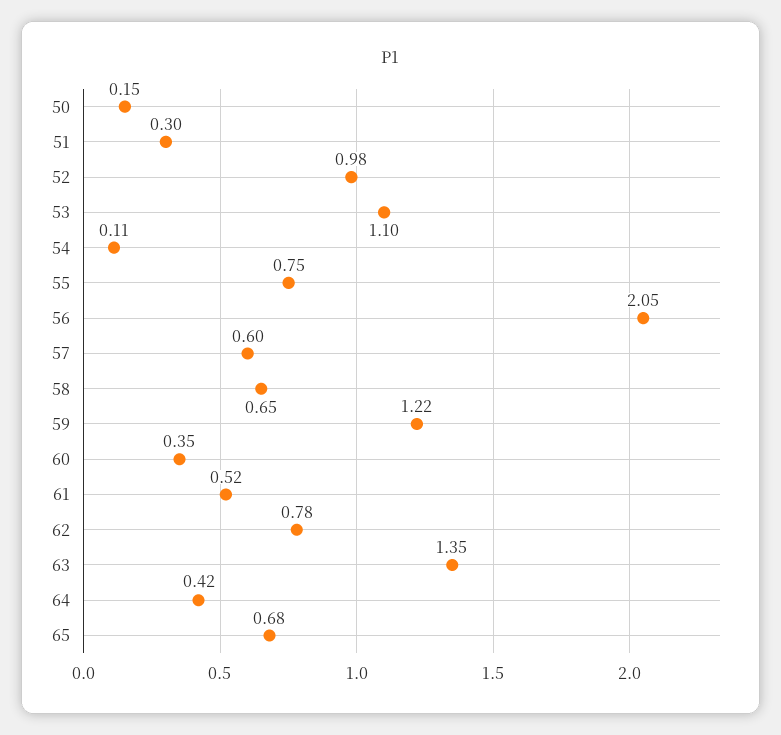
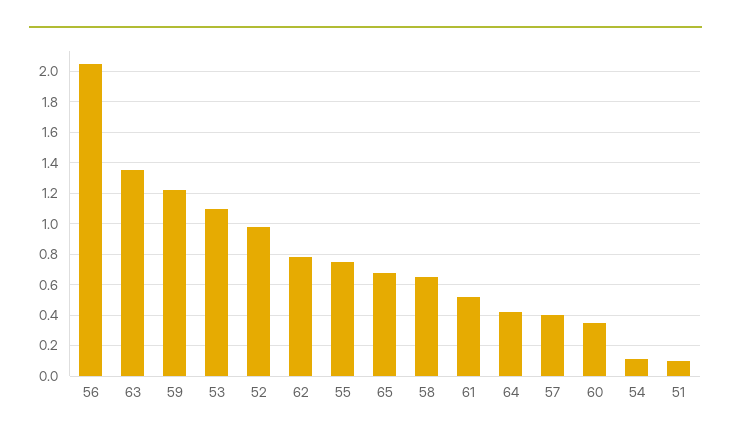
  {
-   "50": 0.15,
-   "51": 0.3,
+   "51": 0.1,
    "52": 0.98,
    "53": 1.1,
    "54": 0.11,
    "55": 0.75,
    "56": 2.05,
-   "57": 0.6,
+   "57": 0.4,
    "58": 0.65,
    "59": 1.22,
    "60": 0.35,
    "61": 0.52,
    "62": 0.78,
    "63": 1.35,
    "64": 0.42,
    "65": 0.68
  }

